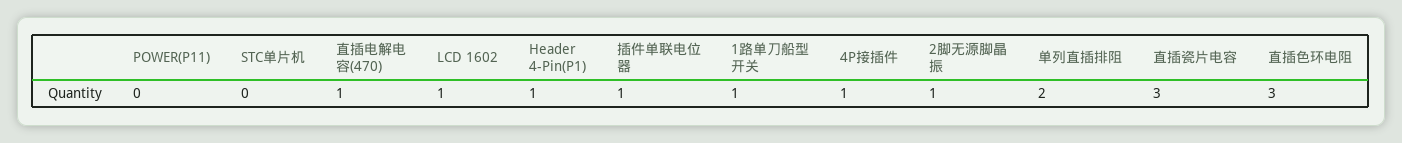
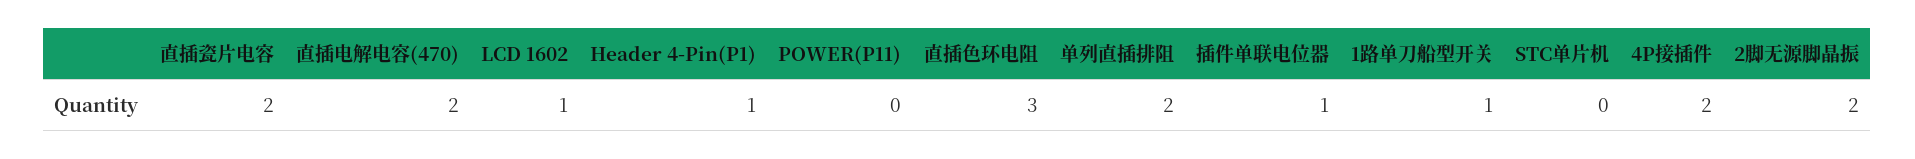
  {
    "POWER(P11)": 0,
    "STC单片机": 0,
-   "直插电解电容(470)": 1,
+   "直插电解电容(470)": 2,
    "LCD 1602": 1,
    "Header 4-Pin(P1)": 1,
    "插件单联电位器": 1,
    "1路单刀船型开关": 1,
-   "4P接插件": 1,
+   "4P接插件": 2,
-   "2脚无源脚晶振": 1,
+   "2脚无源脚晶振": 2,
    "单列直插排阻": 2,
-   "直插瓷片电容": 3,
+   "直插瓷片电容": 2,
    "直插色环电阻": 3
  }

